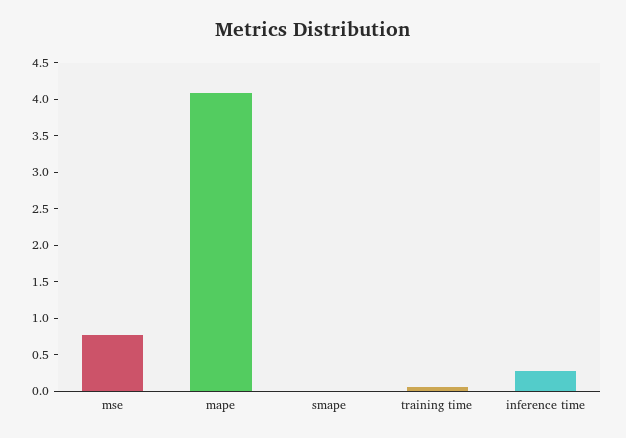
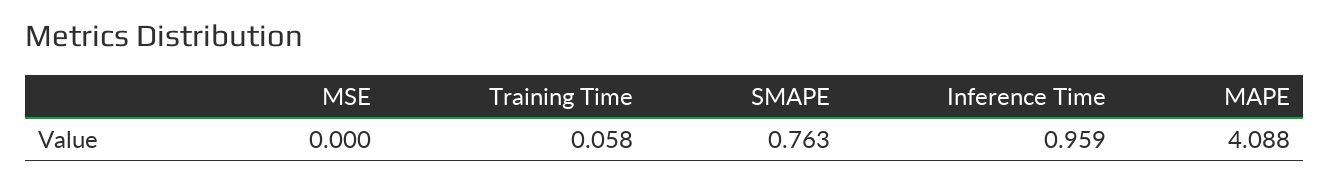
  {
-   "mse": 0.75,
+   "mse": 0,
    "mape": 4.088,
-   "smape": 0,
+   "smape": 0.763,
    "training time": 0.058,
-   "inference time": 0.25
+   "inference time": 0.959
  }

